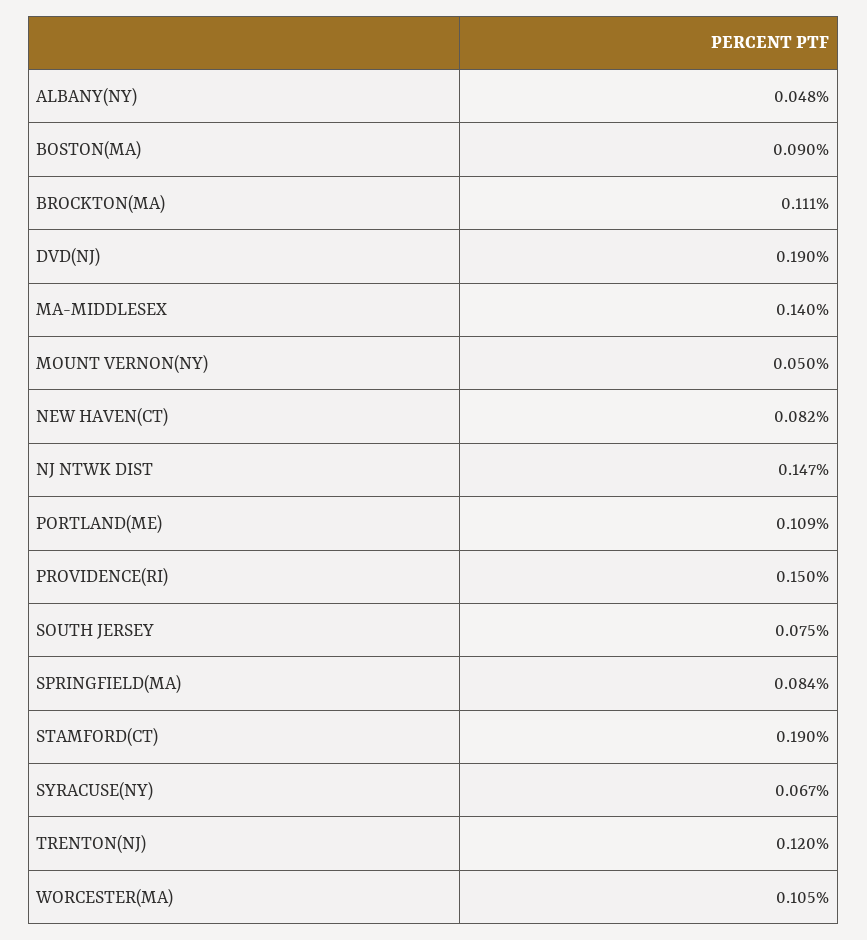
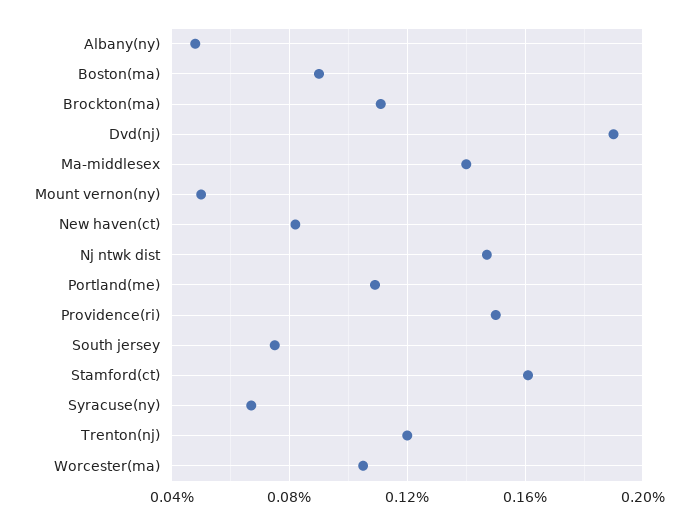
  {
    "ALBANY(NY)": 0.048,
    "BOSTON(MA)": 0.09,
    "BROCKTON(MA)": 0.111,
    "DVD(NJ)": 0.19,
    "MA-MIDDLESEX": 0.14,
    "MOUNT VERNON(NY)": 0.05,
    "NEW HAVEN(CT)": 0.082,
    "NJ NTWK DIST": 0.147,
    "PORTLAND(ME)": 0.109,
    "PROVIDENCE(RI)": 0.15,
    "SOUTH JERSEY": 0.075,
-   "SPRINGFIELD(MA)": 0.084,
-   "STAMFORD(CT)": 0.19,
+   "STAMFORD(CT)": 0.16,
    "SYRACUSE(NY)": 0.067,
    "TRENTON(NJ)": 0.12,
    "WORCESTER(MA)": 0.105
  }

